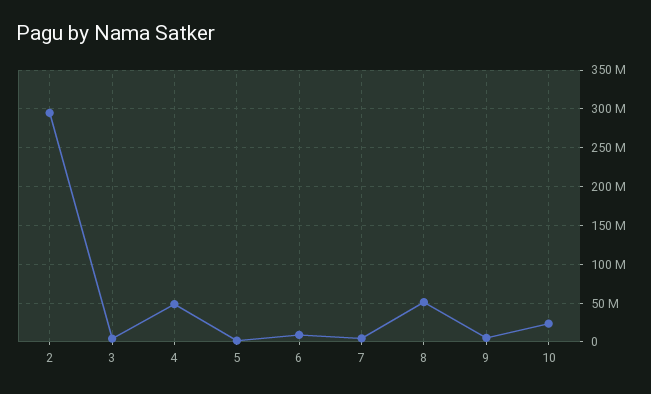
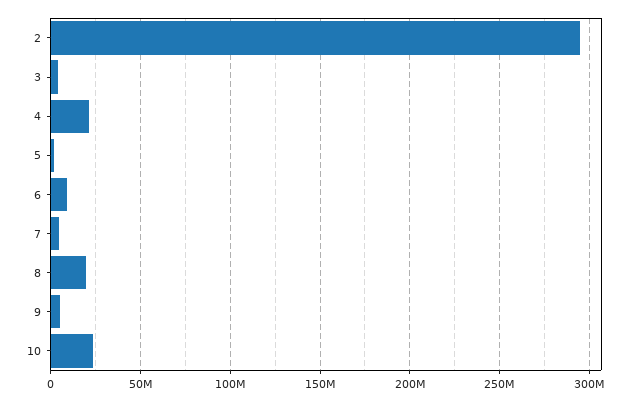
  {
    "2": 295000000,
    "3": 5000000,
-   "4": 50000000,
+   "4": 20000000,
    "5": 0,
    "6": 10000000,
    "7": 5000000,
-   "8": 50000000,
+   "8": 20000000,
    "9": 5000000,
    "10": 25000000
  }

